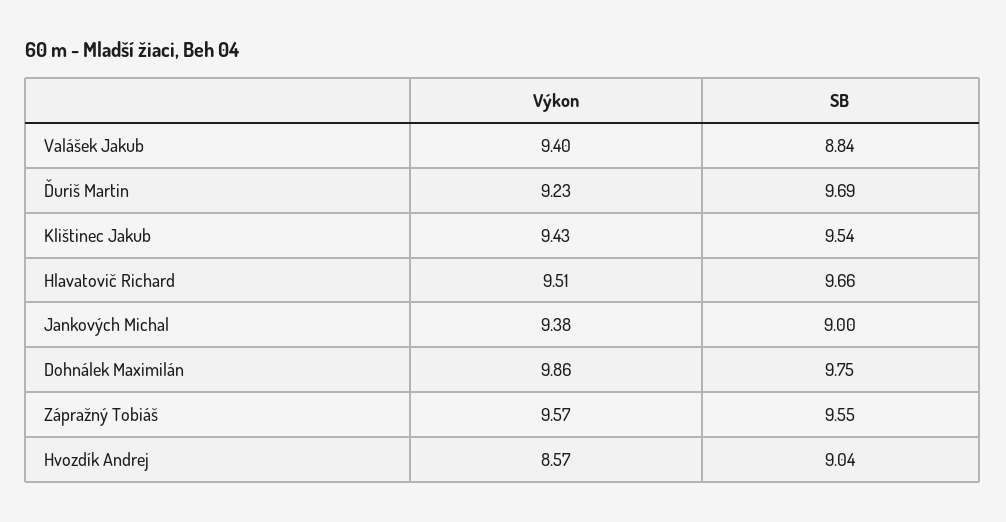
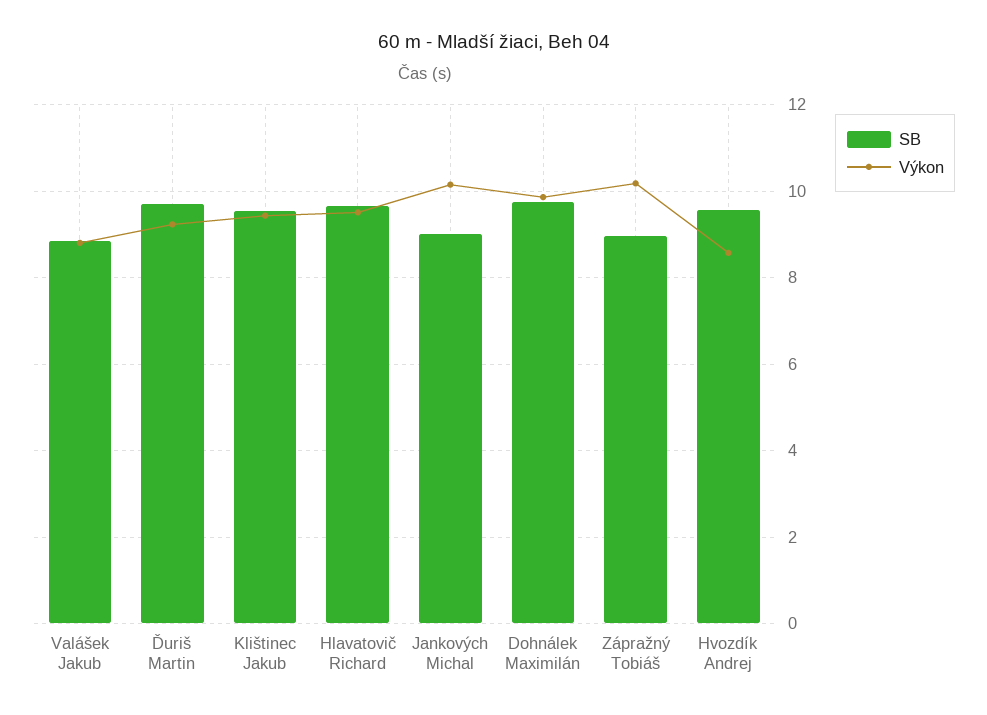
  {
    "Výkon": {
-     "Valášek Jakub": 9.4,
+     "Valášek Jakub": 8.8,
      "Ďuriš Martin": 9.23,
      "Klištinec Jakub": 9.43,
      "Hlavatovič Richard": 9.51,
-     "Jankových Michal": 9.38,
+     "Jankových Michal": 10.2,
      "Dohnálek Maximilán": 9.86,
-     "Zápražný Tobiáš": 9.57,
+     "Zápražný Tobiáš": 10.2,
      "Hvozdík Andrej": 8.57
    },
    "SB": {
      "Valášek Jakub": 8.84,
      "Ďuriš Martin": 9.69,
      "Klištinec Jakub": 9.54,
      "Hlavatovič Richard": 9.66,
      "Jankových Michal": 9,
      "Dohnálek Maximilán": 9.75,
-     "Zápražný Tobiáš": 9.55,
+     "Zápražný Tobiáš": 9,
-     "Hvozdík Andrej": 9.04
+     "Hvozdík Andrej": 9.6
    }
  }

